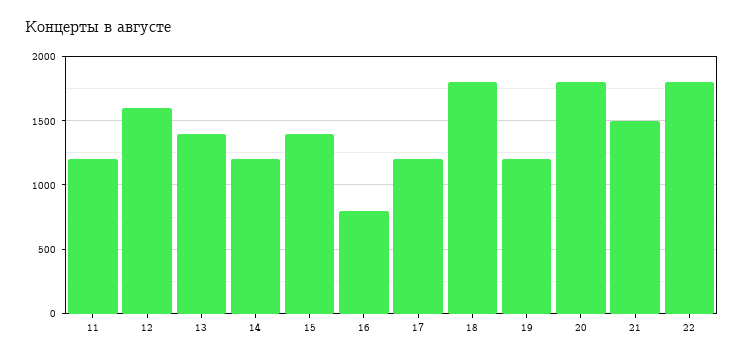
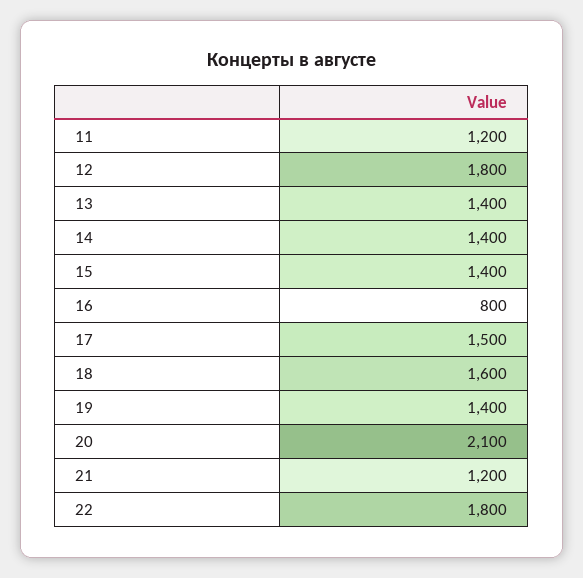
  {
    "11": 1200,
-   "12": 1600,
+   "12": 1800,
    "13": 1400,
-   "14": 1200,
+   "14": 1400,
    "15": 1400,
    "16": 800,
-   "17": 1200,
+   "17": 1500,
-   "18": 1800,
+   "18": 1600,
-   "19": 1200,
+   "19": 1400,
-   "20": 1800,
+   "20": 2100,
-   "21": 1500,
+   "21": 1200,
    "22": 1800
  }

